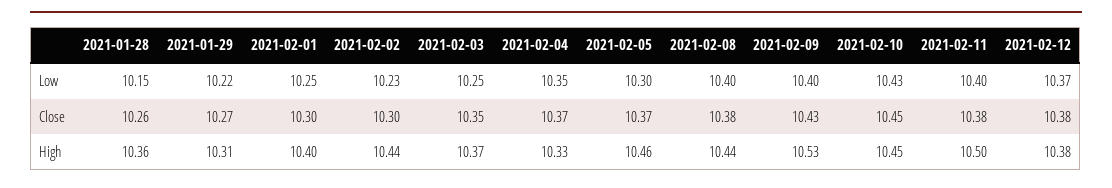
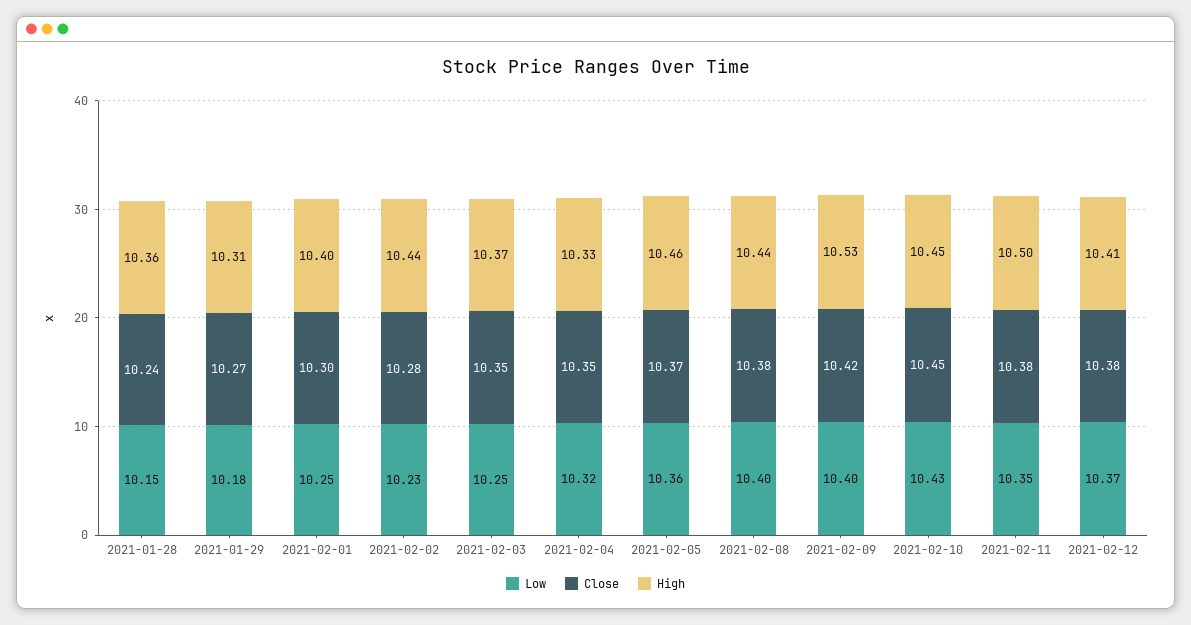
  {
    "Low": {
      "2021-01-28": 10.15,
-     "2021-01-29": 10.22,
+     "2021-01-29": 10.18,
      "2021-02-01": 10.25,
      "2021-02-02": 10.23,
      "2021-02-03": 10.25,
-     "2021-02-04": 10.35,
+     "2021-02-04": 10.32,
-     "2021-02-05": 10.3,
+     "2021-02-05": 10.36,
      "2021-02-08": 10.4,
      "2021-02-09": 10.4,
      "2021-02-10": 10.43,
-     "2021-02-11": 10.4,
+     "2021-02-11": 10.35,
      "2021-02-12": 10.37
    },
    "Close": {
-     "2021-01-28": 10.26,
+     "2021-01-28": 10.24,
      "2021-01-29": 10.27,
      "2021-02-01": 10.3,
-     "2021-02-02": 10.3,
+     "2021-02-02": 10.28,
      "2021-02-03": 10.35,
-     "2021-02-04": 10.37,
+     "2021-02-04": 10.35,
      "2021-02-05": 10.37,
      "2021-02-08": 10.38,
-     "2021-02-09": 10.43,
+     "2021-02-09": 10.42,
      "2021-02-10": 10.45,
      "2021-02-11": 10.38,
      "2021-02-12": 10.38
    },
    "High": {
      "2021-01-28": 10.36,
      "2021-01-29": 10.31,
      "2021-02-01": 10.4,
      "2021-02-02": 10.44,
      "2021-02-03": 10.37,
      "2021-02-04": 10.33,
      "2021-02-05": 10.46,
      "2021-02-08": 10.44,
      "2021-02-09": 10.53,
      "2021-02-10": 10.45,
      "2021-02-11": 10.5,
-     "2021-02-12": 10.38
+     "2021-02-12": 10.41
    }
  }

